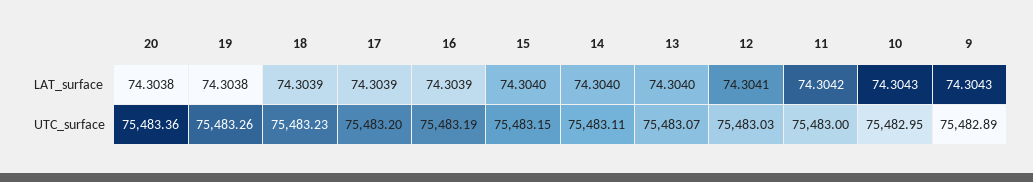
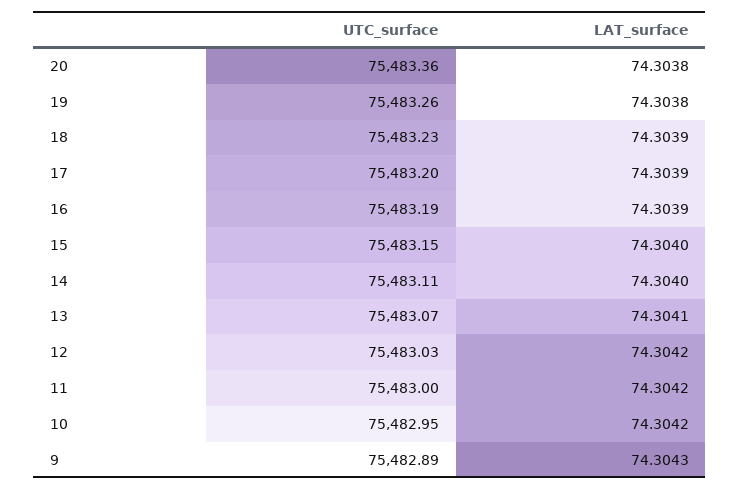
  {
    "20": {
      "LAT_surface": 74.3038,
      "UTC_surface": 75483.36
    },
    "19": {
      "LAT_surface": 74.3038,
      "UTC_surface": 75483.26
    },
    "18": {
      "LAT_surface": 74.3039,
      "UTC_surface": 75483.23
    },
    "17": {
      "LAT_surface": 74.3039,
      "UTC_surface": 75483.2
    },
    "16": {
      "LAT_surface": 74.3039,
      "UTC_surface": 75483.19
    },
    "15": {
      "LAT_surface": 74.304,
      "UTC_surface": 75483.15
    },
    "14": {
      "LAT_surface": 74.304,
      "UTC_surface": 75483.11
    },
    "13": {
-     "LAT_surface": 74.304,
+     "LAT_surface": 74.3041,
      "UTC_surface": 75483.07
    },
    "12": {
-     "LAT_surface": 74.3041,
+     "LAT_surface": 74.3042,
      "UTC_surface": 75483.03
    },
    "11": {
      "LAT_surface": 74.3042,
      "UTC_surface": 75483
    },
    "10": {
-     "LAT_surface": 74.3043,
+     "LAT_surface": 74.3042,
      "UTC_surface": 75482.95
    },
    "9": {
      "LAT_surface": 74.3043,
      "UTC_surface": 75482.89
    }
  }

